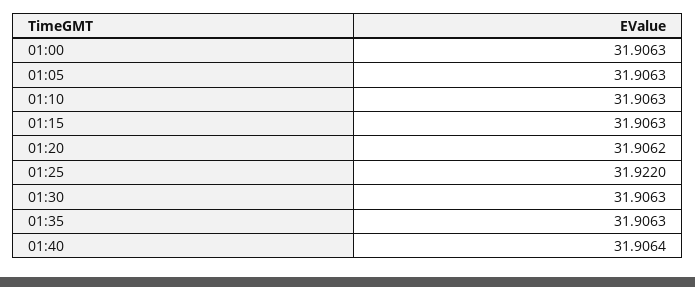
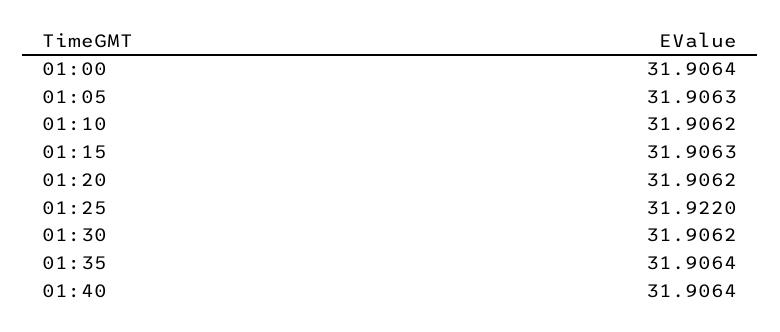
  {
-   "01:00": 31.9063,
+   "01:00": 31.9064,
    "01:05": 31.9063,
-   "01:10": 31.9063,
+   "01:10": 31.9062,
    "01:15": 31.9063,
    "01:20": 31.9062,
    "01:25": 31.922,
-   "01:30": 31.9063,
+   "01:30": 31.9062,
-   "01:35": 31.9063,
+   "01:35": 31.9064,
    "01:40": 31.9064
  }

